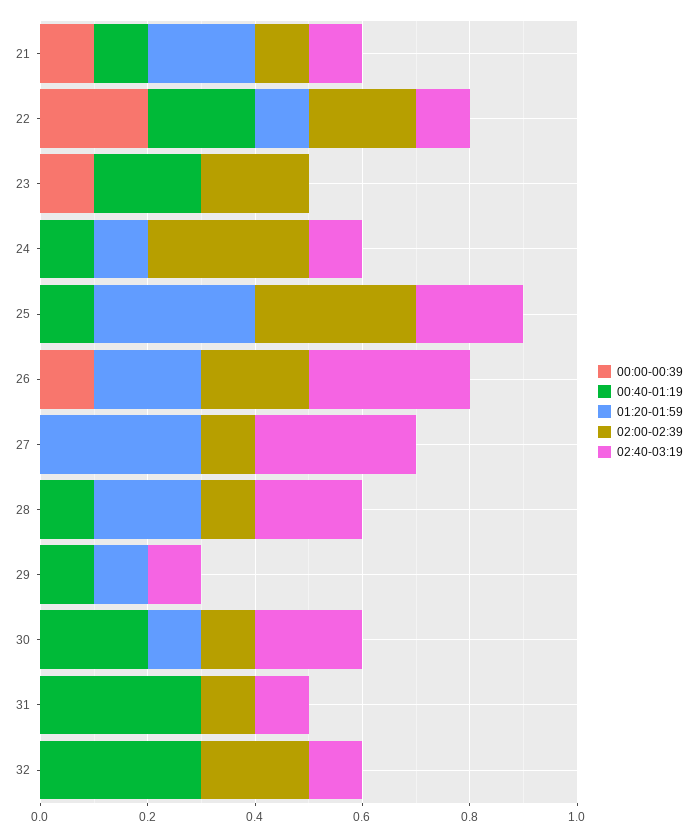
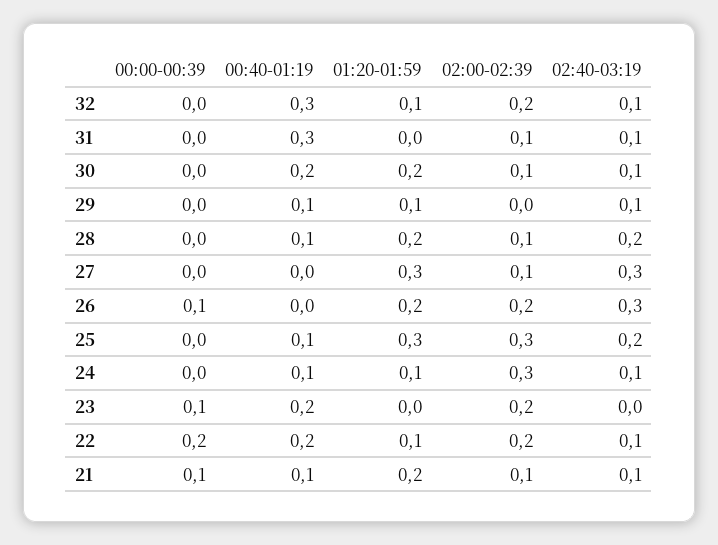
  {
    "00:00-00:39": {
      "21": 0.1,
      "22": 0.2,
      "23": 0.1,
      "24": 0,
      "25": 0,
      "26": 0.1,
      "27": 0,
      "28": 0,
      "29": 0,
      "30": 0,
      "31": 0,
      "32": 0
    },
    "00:40-01:19": {
      "21": 0.1,
      "22": 0.2,
      "23": 0.2,
      "24": 0.1,
      "25": 0.1,
      "26": 0,
      "27": 0,
      "28": 0.1,
      "29": 0.1,
      "30": 0.2,
      "31": 0.3,
      "32": 0.3
    },
    "01:20-01:59": {
      "21": 0.2,
      "22": 0.1,
      "23": 0,
      "24": 0.1,
      "25": 0.3,
      "26": 0.2,
      "27": 0.3,
      "28": 0.2,
      "29": 0.1,
-     "30": 0.1,
+     "30": 0.2,
      "31": 0,
-     "32": 0
+     "32": 0.1
    },
    "02:00-02:39": {
      "21": 0.1,
      "22": 0.2,
      "23": 0.2,
      "24": 0.3,
      "25": 0.3,
      "26": 0.2,
      "27": 0.1,
      "28": 0.1,
      "29": 0,
      "30": 0.1,
      "31": 0.1,
      "32": 0.2
    },
    "02:40-03:19": {
      "21": 0.1,
      "22": 0.1,
      "23": 0,
      "24": 0.1,
      "25": 0.2,
      "26": 0.3,
      "27": 0.3,
      "28": 0.2,
      "29": 0.1,
-     "30": 0.2,
+     "30": 0.1,
      "31": 0.1,
      "32": 0.1
    }
  }

